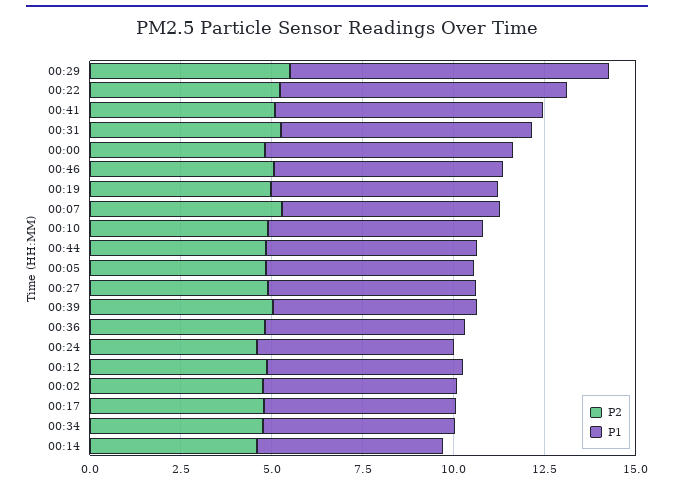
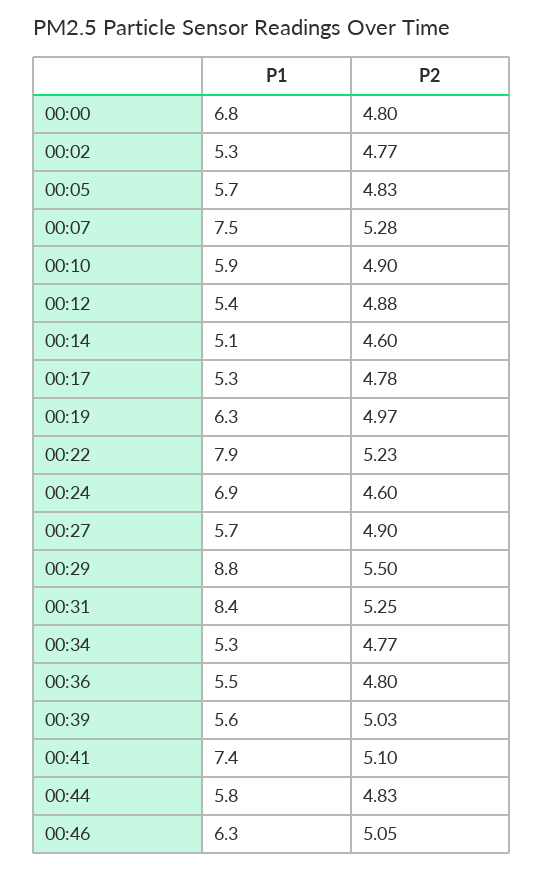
  {
    "P2": {
      "00:29": 5.5,
      "00:22": 5.23,
      "00:41": 5.1,
      "00:31": 5.25,
      "00:00": 4.8,
      "00:46": 5.05,
      "00:19": 4.97,
      "00:07": 5.28,
      "00:10": 4.9,
      "00:44": 4.83,
      "00:05": 4.83,
      "00:27": 4.9,
      "00:39": 5.03,
      "00:36": 4.8,
      "00:24": 4.6,
      "00:12": 4.88,
      "00:02": 4.77,
      "00:17": 4.78,
      "00:34": 4.77,
      "00:14": 4.6
    },
    "P1": {
      "00:29": 8.8,
      "00:22": 7.9,
      "00:41": 7.4,
-     "00:31": 7,
+     "00:31": 8.4,
      "00:00": 6.8,
      "00:46": 6.3,
      "00:19": 6.3,
-     "00:07": 6,
+     "00:07": 7.5,
      "00:10": 5.9,
      "00:44": 5.8,
      "00:05": 5.7,
      "00:27": 5.7,
      "00:39": 5.6,
      "00:36": 5.5,
-     "00:24": 5.5,
+     "00:24": 6.9,
      "00:12": 5.4,
      "00:02": 5.3,
      "00:17": 5.3,
      "00:34": 5.3,
      "00:14": 5.1
    }
  }

